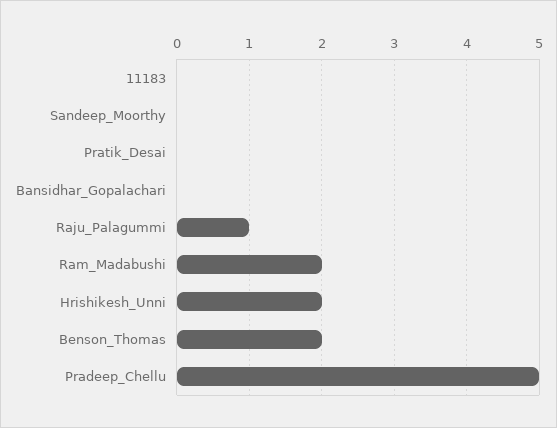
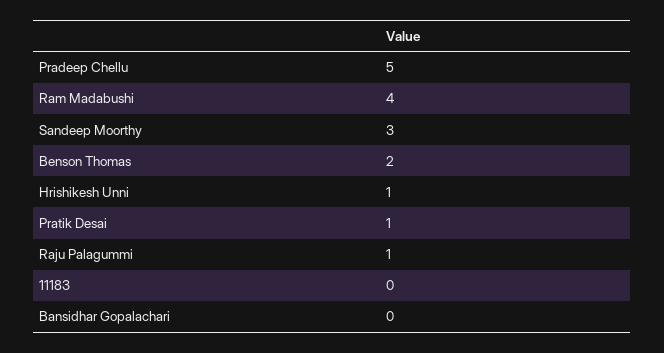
  {
    "11183": 0,
-   "Sandeep_Moorthy": 0,
+   "Sandeep_Moorthy": 3,
-   "Pratik_Desai": 0,
+   "Pratik_Desai": 1,
    "Bansidhar_Gopalachari": 0,
    "Raju_Palagummi": 1,
-   "Ram_Madabushi": 2,
+   "Ram_Madabushi": 4,
-   "Hrishikesh_Unni": 2,
+   "Hrishikesh_Unni": 1,
    "Benson_Thomas": 2,
    "Pradeep_Chellu": 5
  }

